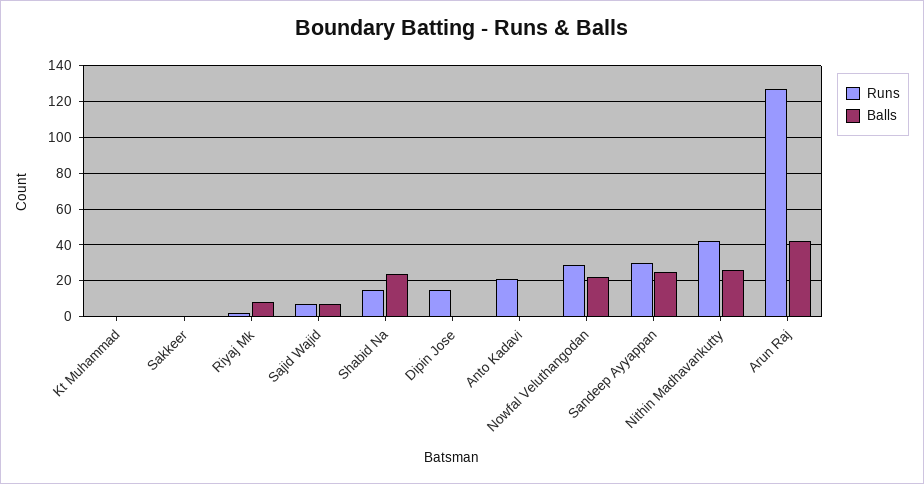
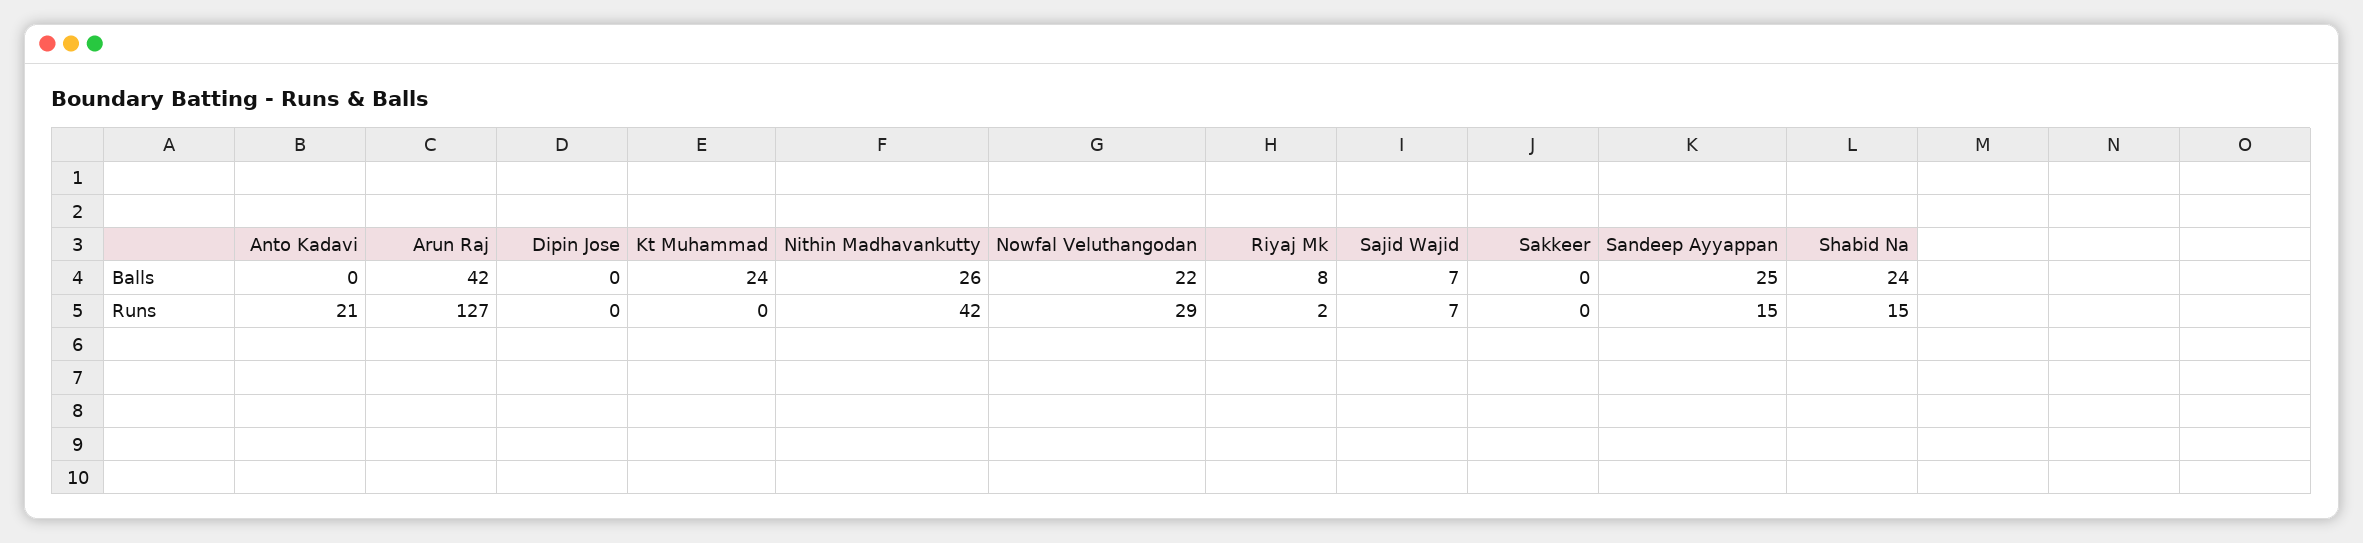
  {
    "Runs": {
      "Kt Muhammad": 0,
      "Sakkeer": 0,
      "Riyaj Mk": 2,
      "Sajid Wajid": 7,
      "Shabid Na": 15,
-     "Dipin Jose": 15,
+     "Dipin Jose": 0,
      "Anto Kadavi": 21,
      "Nowfal Veluthangodan": 29,
-     "Sandeep Ayyappan": 30,
+     "Sandeep Ayyappan": 15,
      "Nithin Madhavankutty": 42,
      "Arun Raj": 127
    },
    "Balls": {
-     "Kt Muhammad": 0,
+     "Kt Muhammad": 24,
      "Sakkeer": 0,
      "Riyaj Mk": 8,
      "Sajid Wajid": 7,
      "Shabid Na": 24,
      "Dipin Jose": 0,
      "Anto Kadavi": 0,
      "Nowfal Veluthangodan": 22,
      "Sandeep Ayyappan": 25,
      "Nithin Madhavankutty": 26,
      "Arun Raj": 42
    }
  }

